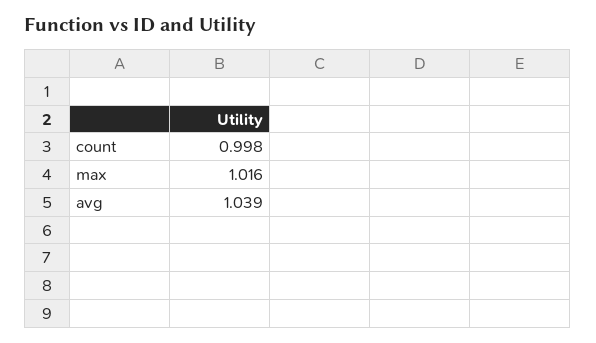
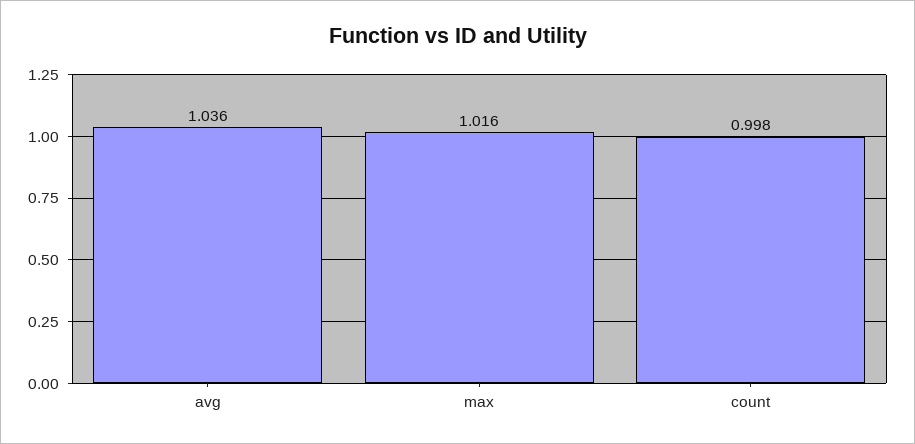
  {
    "count": 0.998,
    "max": 1.016,
-   "avg": 1.039
+   "avg": 1.036
  }

